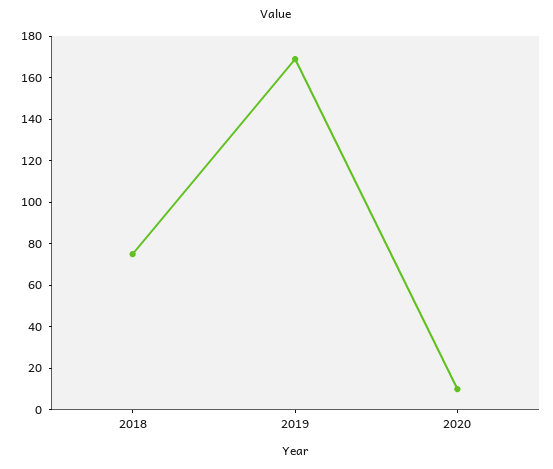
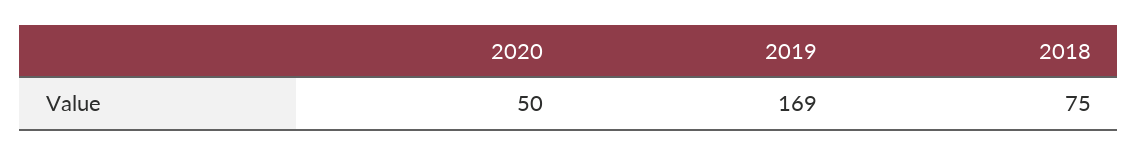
  {
    "2018": 75,
    "2019": 169,
-   "2020": 10
+   "2020": 50
  }

